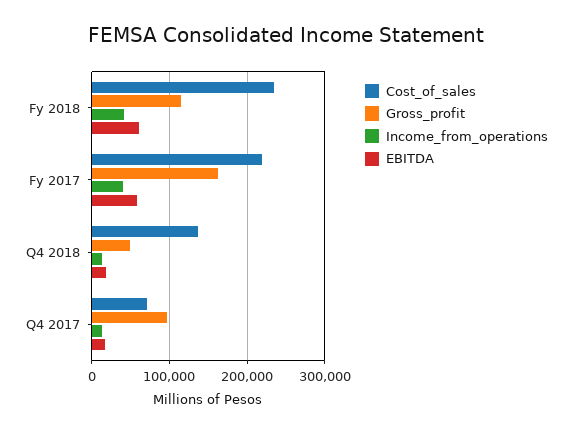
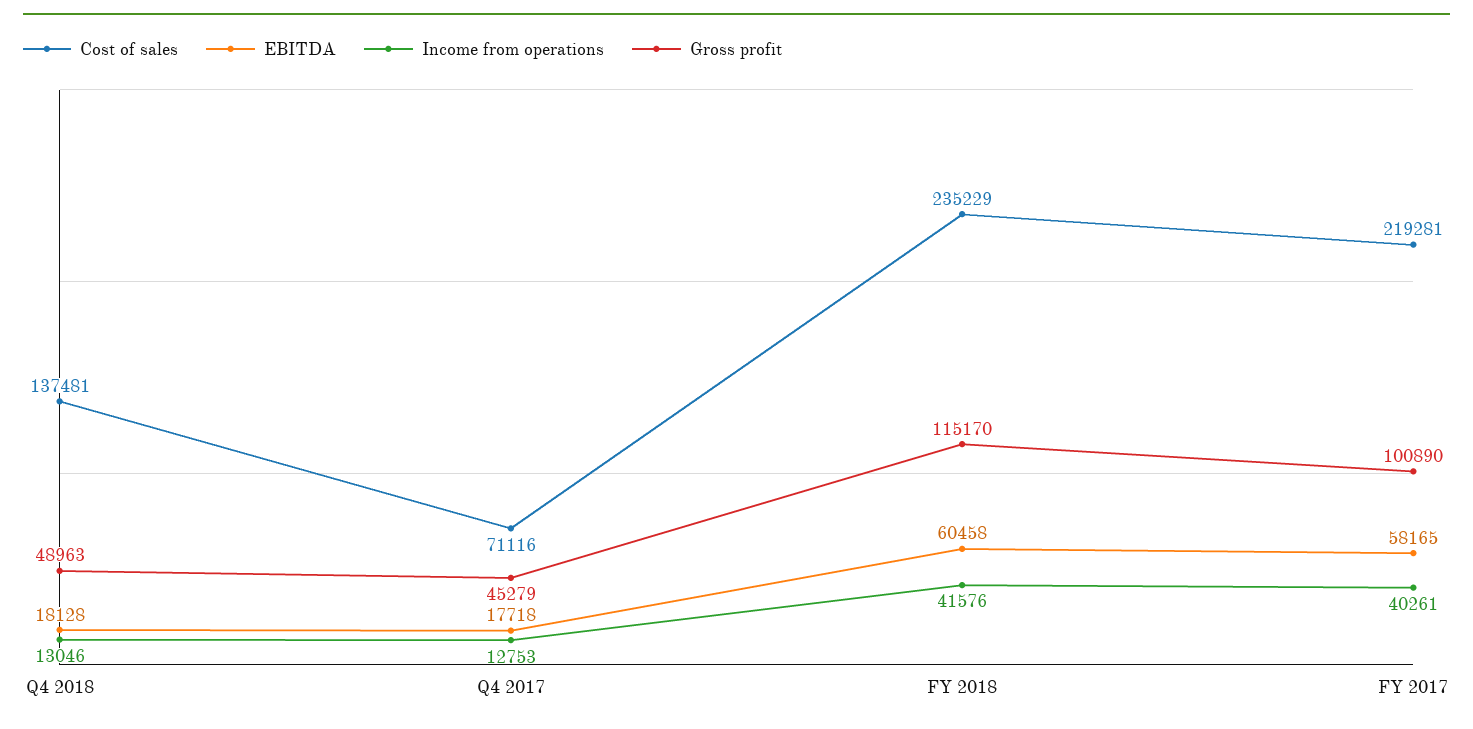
  {
    "Cost_of_sales": {
      "Fy 2018": 235229,
      "Fy 2017": 219281,
      "Q4 2018": 137481,
      "Q4 2017": 71116
    },
    "Gross_profit": {
      "Fy 2018": 115170,
-     "Fy 2017": 160000,
+     "Fy 2017": 100890,
      "Q4 2018": 48963,
-     "Q4 2017": 100000
+     "Q4 2017": 45279
    },
    "Income_from_operations": {
      "Fy 2018": 41576,
      "Fy 2017": 40261,
      "Q4 2018": 13046,
      "Q4 2017": 12753
    },
    "EBITDA": {
      "Fy 2018": 60458,
      "Fy 2017": 58165,
      "Q4 2018": 18128,
      "Q4 2017": 17718
    }
  }

